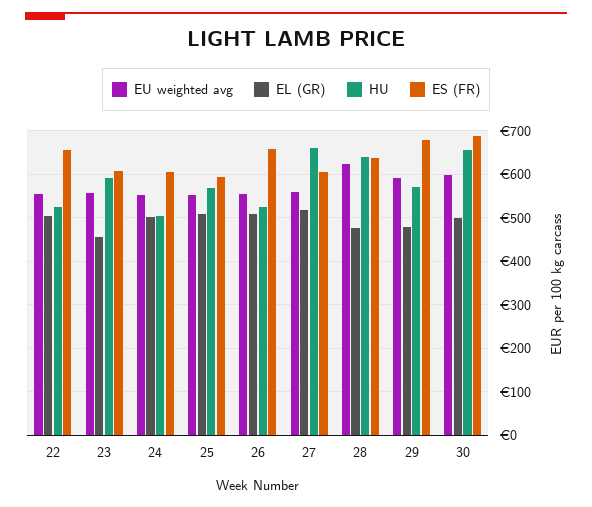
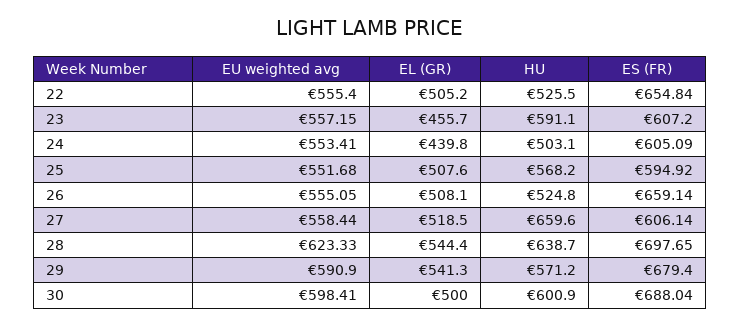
  {
    "EU weighted avg": {
      "22": 555.4,
      "23": 557.15,
      "24": 553.41,
      "25": 551.68,
      "26": 555.05,
      "27": 558.44,
      "28": 623.33,
      "29": 590.9,
      "30": 598.41
    },
    "EL (GR)": {
      "22": 505.2,
      "23": 455.7,
-     "24": 500,
+     "24": 439.8,
      "25": 507.6,
      "26": 508.1,
      "27": 518.5,
-     "28": 480,
+     "28": 544.4,
-     "29": 480,
+     "29": 541.3,
      "30": 500
    },
    "HU": {
      "22": 525.5,
      "23": 591.1,
      "24": 503.1,
      "25": 568.2,
      "26": 524.8,
      "27": 659.6,
      "28": 638.7,
      "29": 571.2,
-     "30": 660
+     "30": 600.9
    },
    "ES (FR)": {
      "22": 654.84,
      "23": 607.2,
      "24": 605.09,
      "25": 594.92,
      "26": 659.14,
      "27": 606.14,
-     "28": 640,
+     "28": 697.65,
      "29": 679.4,
      "30": 688.04
    }
  }

